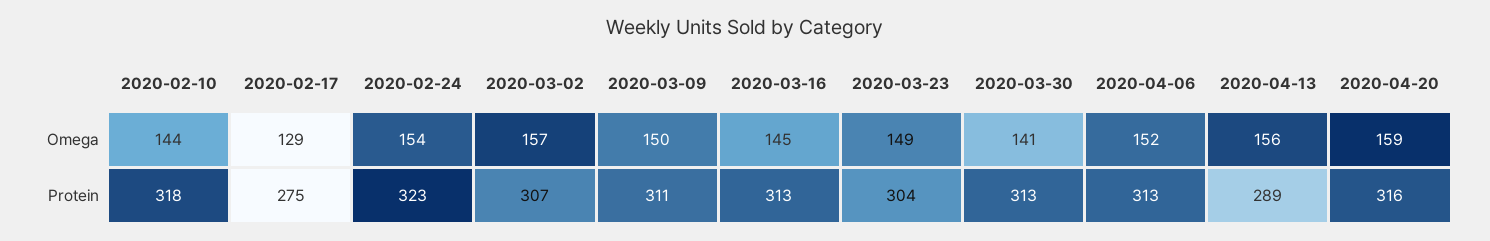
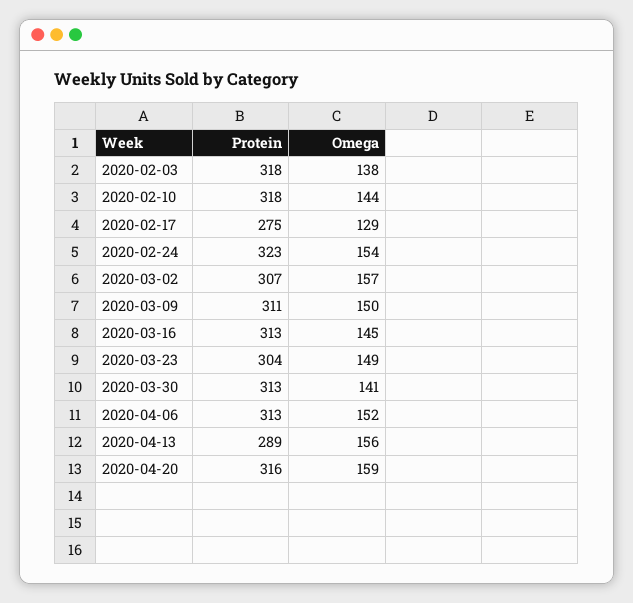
  {
    "2020-02-10": {
      "Omega": 144,
      "Protein": 318
    },
    "2020-02-17": {
      "Omega": 129,
      "Protein": 275
    },
    "2020-02-24": {
      "Omega": 154,
      "Protein": 323
    },
    "2020-03-02": {
      "Omega": 157,
      "Protein": 307
    },
    "2020-03-09": {
      "Omega": 150,
      "Protein": 311
    },
    "2020-03-16": {
      "Omega": 145,
      "Protein": 313
    },
    "2020-03-23": {
      "Omega": 149,
      "Protein": 304
    },
    "2020-03-30": {
      "Omega": 141,
      "Protein": 313
    },
    "2020-04-06": {
      "Omega": 152,
      "Protein": 313
    },
    "2020-04-13": {
      "Omega": 156,
      "Protein": 289
    },
    "2020-04-20": {
      "Omega": 159,
      "Protein": 316
-   }
+   },
+   "2020-02-03": {
+     "Protein": 318,
+     "Omega": 138
+   }
  }

